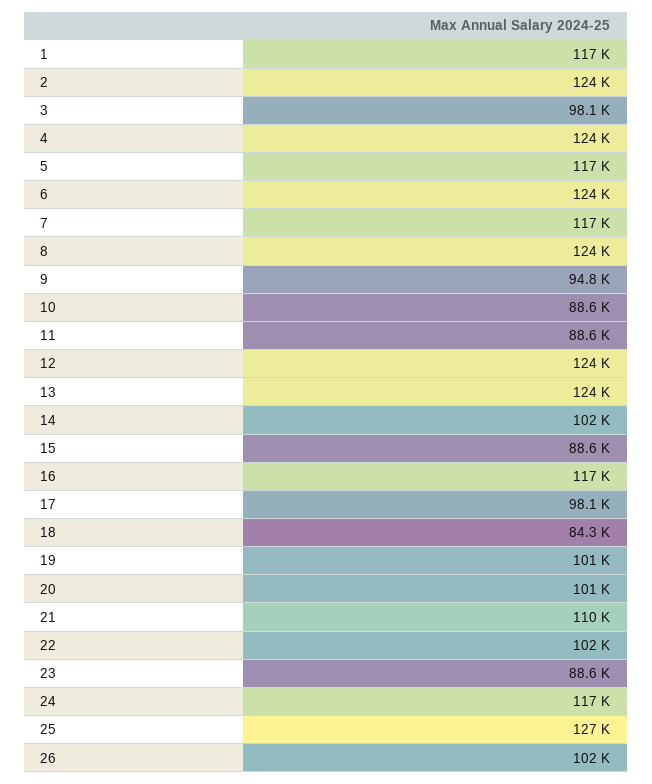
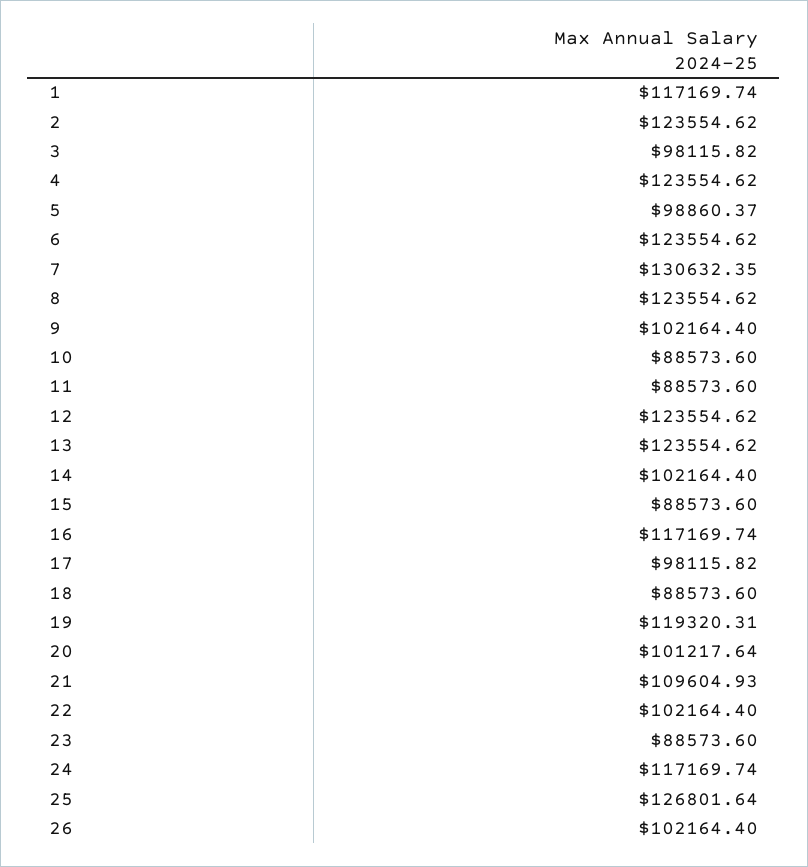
  {
    "1": 117169.74,
    "2": 123554.62,
    "3": 98115.82,
    "4": 123554.62,
-   "5": 117000,
+   "5": 98860.37,
    "6": 123554.62,
-   "7": 117000,
+   "7": 130632.35,
    "8": 123554.62,
-   "9": 94800,
+   "9": 102164.4,
    "10": 88573.6,
    "11": 88573.6,
    "12": 123554.62,
    "13": 123554.62,
    "14": 102164.4,
    "15": 88573.6,
    "16": 117169.74,
    "17": 98115.82,
-   "18": 84300,
+   "18": 88573.6,
-   "19": 101000,
+   "19": 119320.31,
    "20": 101217.64,
    "21": 109604.93,
    "22": 102164.4,
    "23": 88573.6,
    "24": 117169.74,
    "25": 126801.64,
    "26": 102164.4
  }

